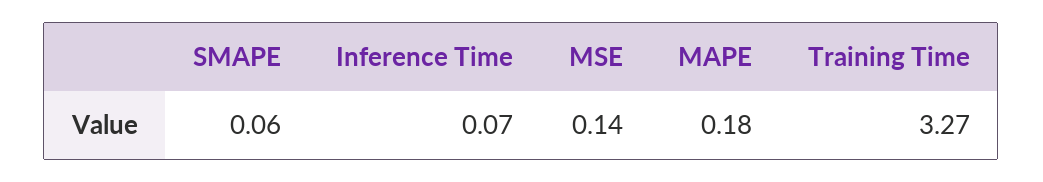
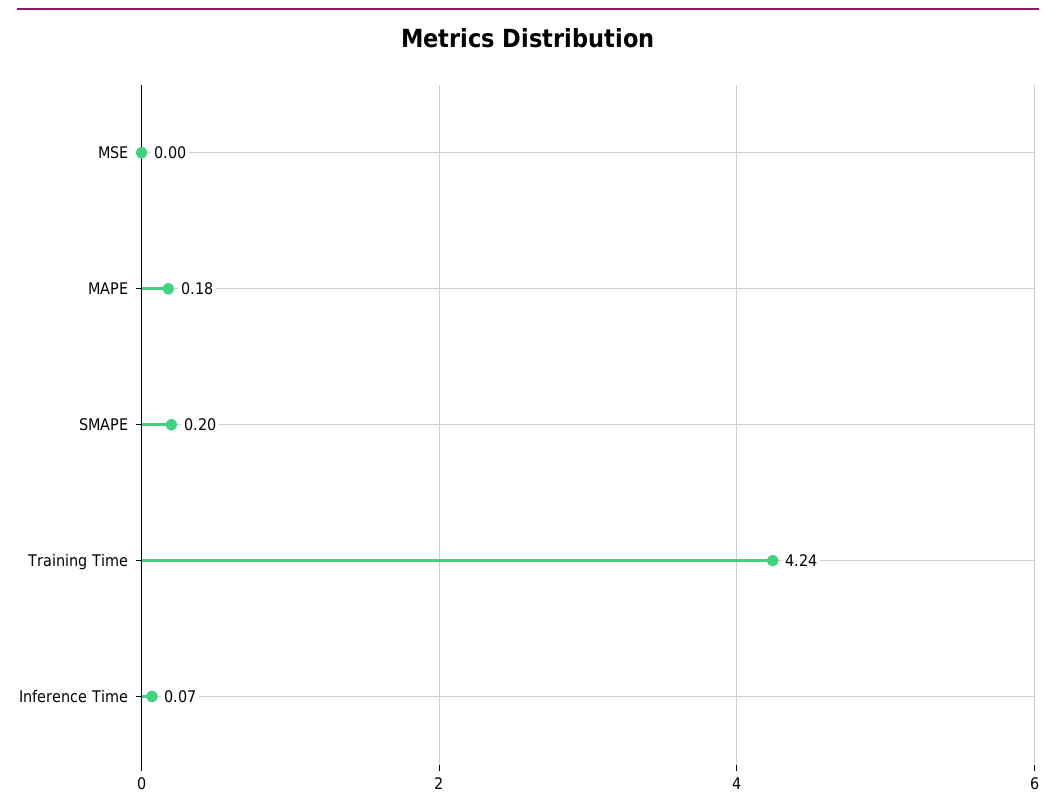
  {
-   "SMAPE": 0.06,
+   "SMAPE": 0.2,
    "Inference Time": 0.07,
-   "MSE": 0.14,
+   "MSE": 0,
    "MAPE": 0.18,
-   "Training Time": 3.27
+   "Training Time": 4.24
  }

